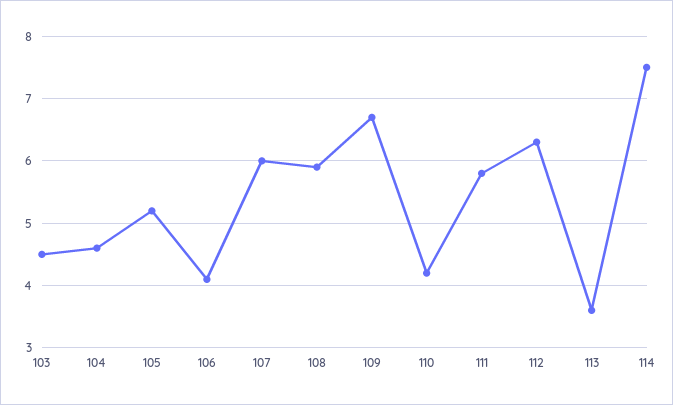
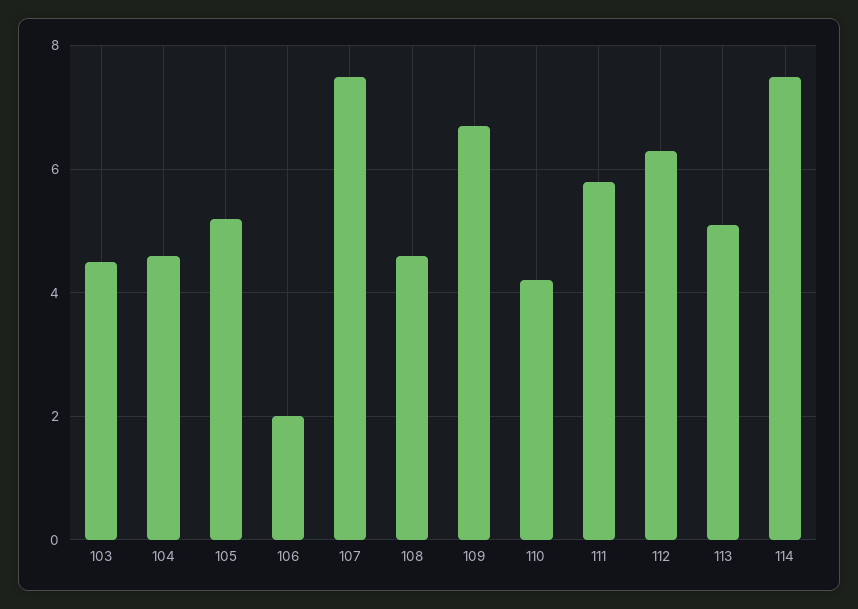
  {
    "103": 4.5,
    "104": 4.6,
    "105": 5.2,
-   "106": 4.1,
+   "106": 2,
-   "107": 6,
+   "107": 7.5,
-   "108": 5.9,
+   "108": 4.5,
    "109": 6.7,
    "110": 4.2,
    "111": 5.8,
    "112": 6.3,
-   "113": 3.6,
+   "113": 5,
    "114": 7.5
  }

